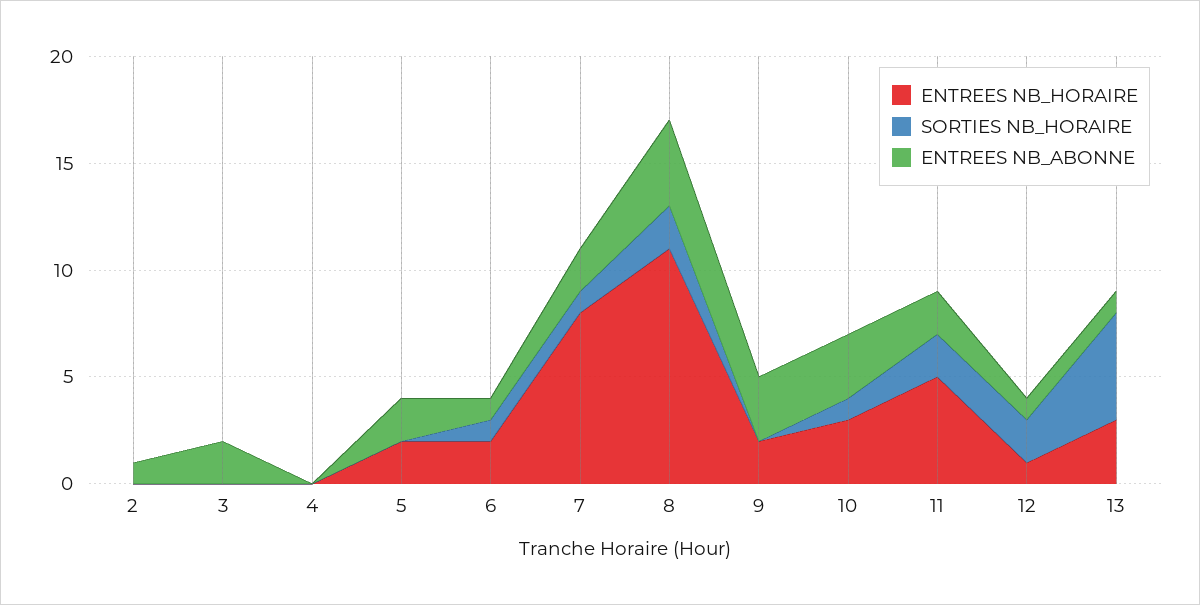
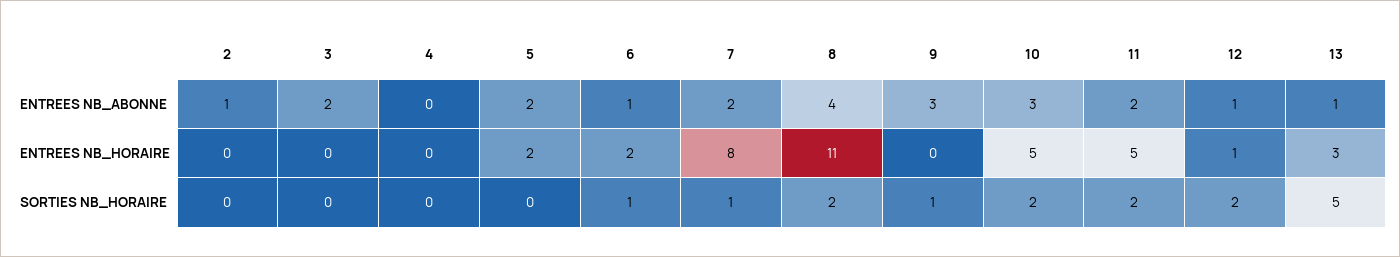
  {
    "ENTREES NB_HORAIRE": {
      "2": 0,
      "3": 0,
      "4": 0,
      "5": 2,
      "6": 2,
      "7": 8,
      "8": 11,
-     "9": 2,
+     "9": 0,
-     "10": 3,
+     "10": 5,
      "11": 5,
      "12": 1,
      "13": 3
    },
    "SORTIES NB_HORAIRE": {
      "2": 0,
      "3": 0,
      "4": 0,
      "5": 0,
      "6": 1,
      "7": 1,
      "8": 2,
-     "9": 0,
+     "9": 1,
-     "10": 1,
+     "10": 2,
      "11": 2,
      "12": 2,
      "13": 5
    },
    "ENTREES NB_ABONNE": {
      "2": 1,
      "3": 2,
      "4": 0,
      "5": 2,
      "6": 1,
      "7": 2,
      "8": 4,
      "9": 3,
      "10": 3,
      "11": 2,
      "12": 1,
      "13": 1
    }
  }

